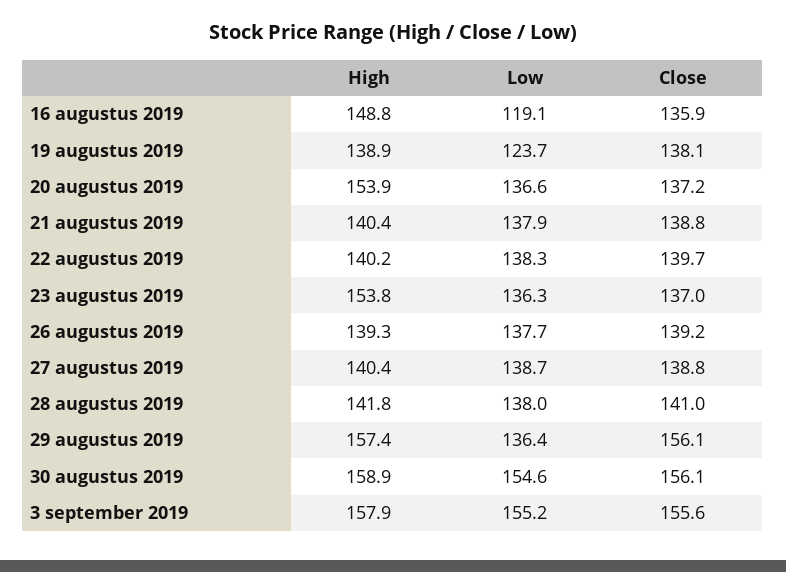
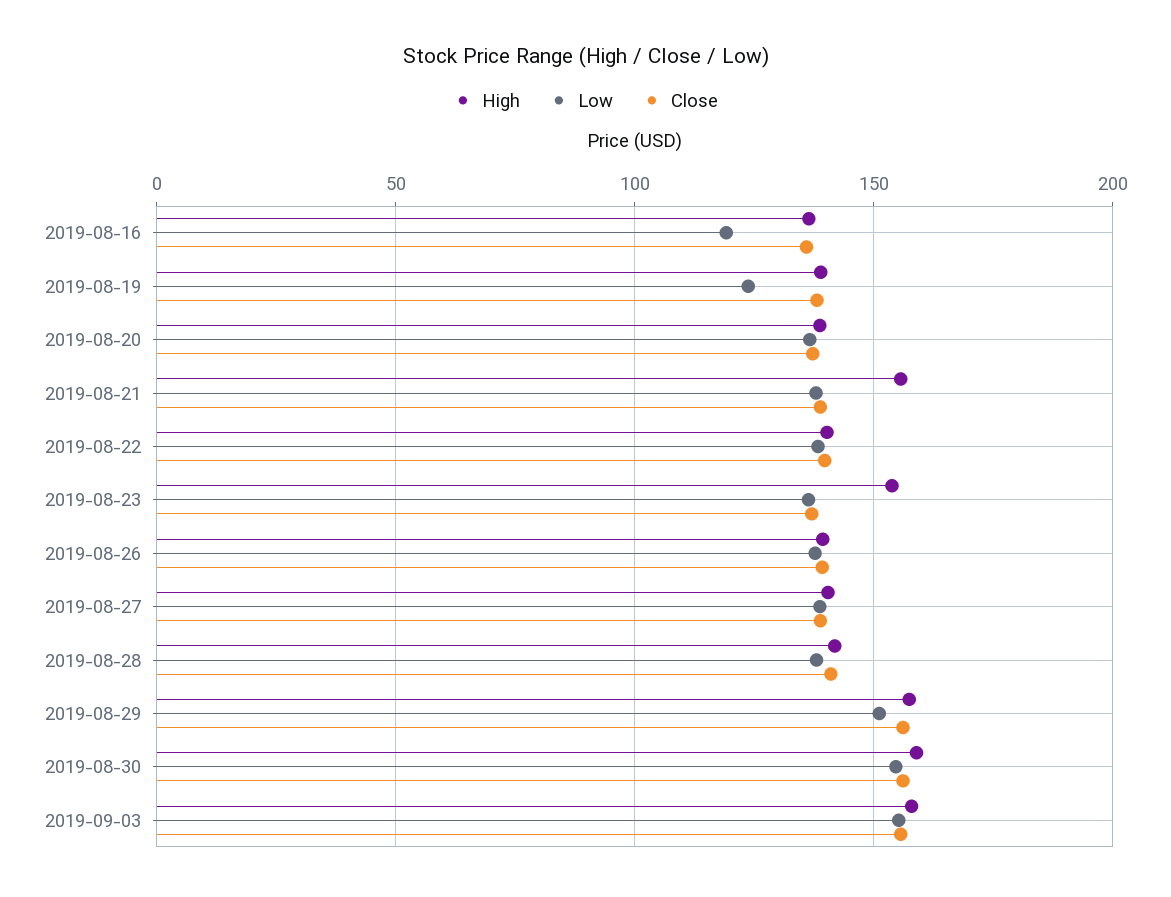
  {
    "High": {
-     "16 augustus 2019": 148.8,
+     "16 augustus 2019": 135,
      "19 augustus 2019": 138.9,
-     "20 augustus 2019": 153.9,
+     "20 augustus 2019": 140,
-     "21 augustus 2019": 140.4,
+     "21 augustus 2019": 155,
      "22 augustus 2019": 140.2,
      "23 augustus 2019": 153.8,
      "26 augustus 2019": 139.3,
      "27 augustus 2019": 140.4,
      "28 augustus 2019": 141.8,
      "29 augustus 2019": 157.4,
      "30 augustus 2019": 158.9,
      "3 september 2019": 157.9
    },
    "Low": {
      "16 augustus 2019": 119.1,
      "19 augustus 2019": 123.7,
      "20 augustus 2019": 136.6,
      "21 augustus 2019": 137.9,
      "22 augustus 2019": 138.3,
      "23 augustus 2019": 136.3,
      "26 augustus 2019": 137.7,
      "27 augustus 2019": 138.7,
      "28 augustus 2019": 138,
-     "29 augustus 2019": 136.4,
+     "29 augustus 2019": 150,
      "30 augustus 2019": 154.6,
      "3 september 2019": 155.2
    },
    "Close": {
      "16 augustus 2019": 135.9,
      "19 augustus 2019": 138.1,
      "20 augustus 2019": 137.2,
      "21 augustus 2019": 138.8,
      "22 augustus 2019": 139.7,
      "23 augustus 2019": 137,
      "26 augustus 2019": 139.2,
      "27 augustus 2019": 138.8,
      "28 augustus 2019": 141,
      "29 augustus 2019": 156.1,
      "30 augustus 2019": 156.1,
      "3 september 2019": 155.6
    }
  }

